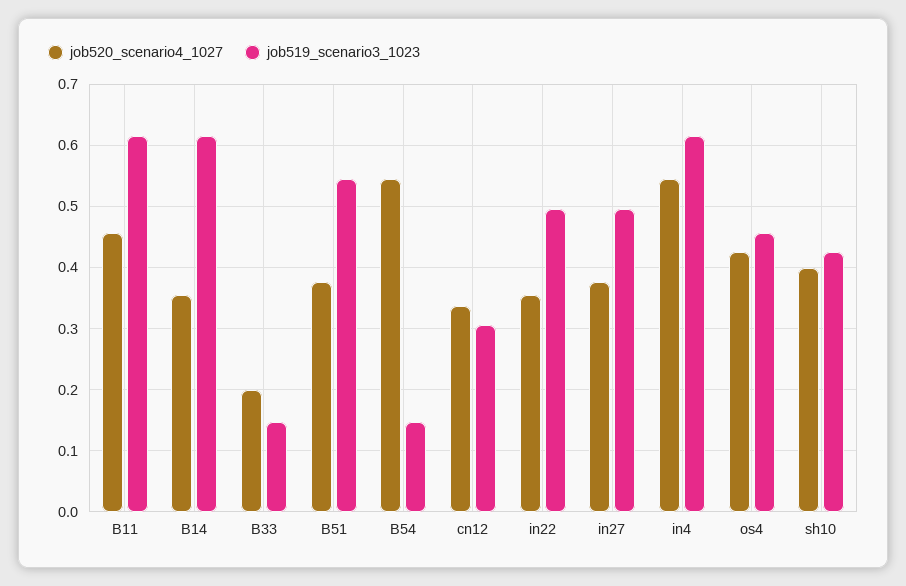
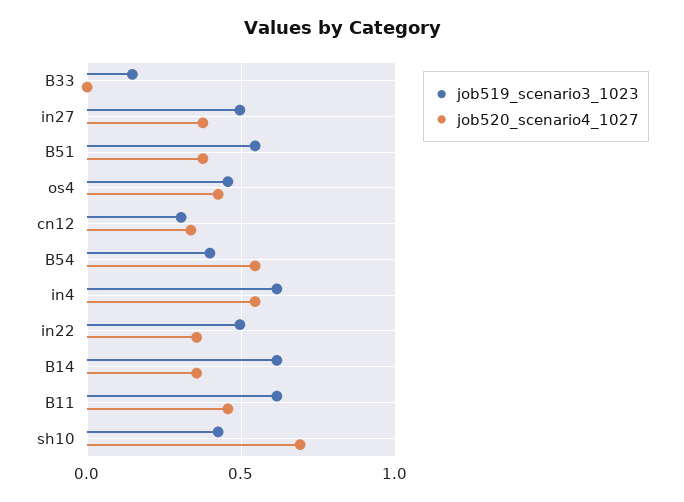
  {
    "job520_scenario4_1027": {
      "B11": 0.46,
      "B14": 0.36,
-     "B33": 0.2,
+     "B33": 0,
      "B51": 0.38,
      "B54": 0.55,
      "cn12": 0.34,
      "in22": 0.36,
      "in27": 0.38,
      "in4": 0.55,
      "os4": 0.43,
-     "sh10": 0.4
+     "sh10": 0.7
    },
    "job519_scenario3_1023": {
      "B11": 0.62,
      "B14": 0.62,
      "B33": 0.15,
      "B51": 0.55,
-     "B54": 0.15,
+     "B54": 0.4,
      "cn12": 0.31,
      "in22": 0.5,
      "in27": 0.5,
      "in4": 0.62,
      "os4": 0.46,
      "sh10": 0.43
    }
  }

